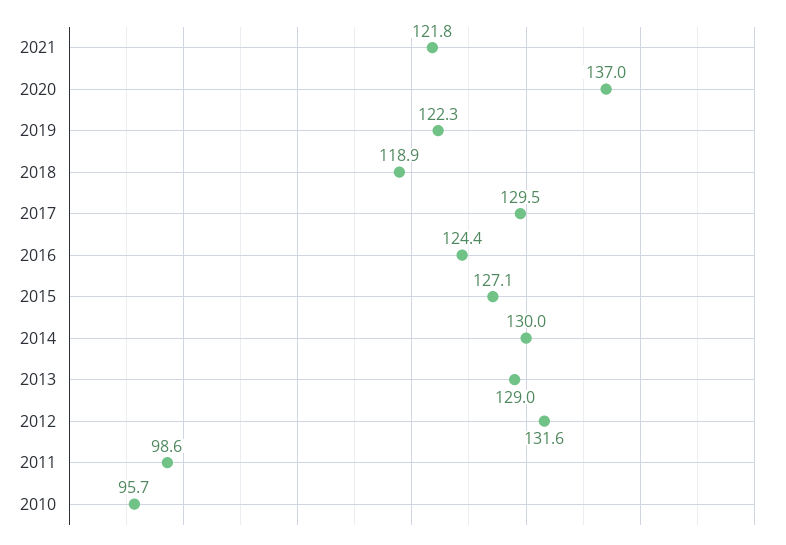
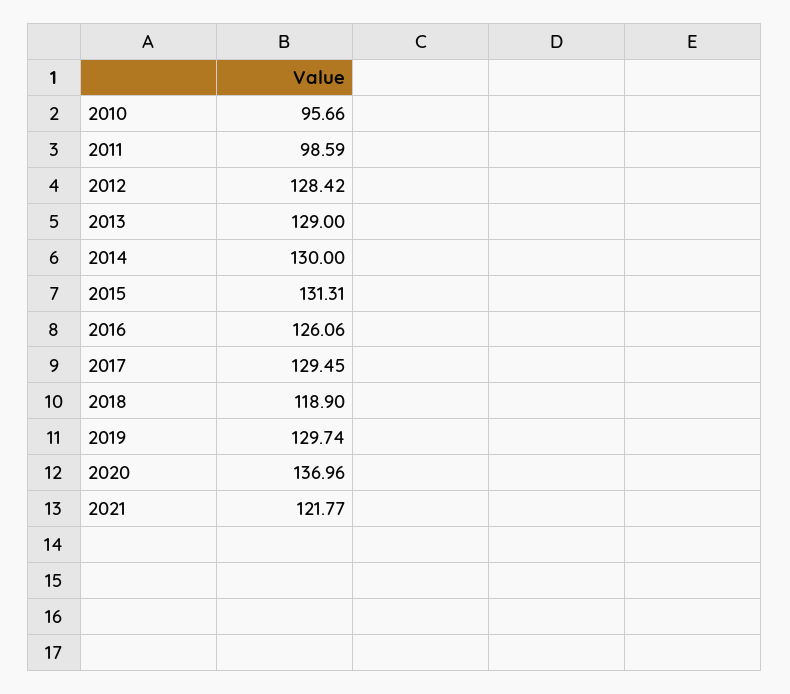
  {
    "2021": 121.77,
    "2020": 136.96,
-   "2019": 122.3,
+   "2019": 129.74,
    "2018": 118.9,
    "2017": 129.45,
-   "2016": 124.4,
+   "2016": 126.06,
-   "2015": 127.1,
+   "2015": 131.31,
    "2014": 130,
    "2013": 129,
-   "2012": 131.6,
+   "2012": 128.42,
    "2011": 98.59,
    "2010": 95.66
  }

